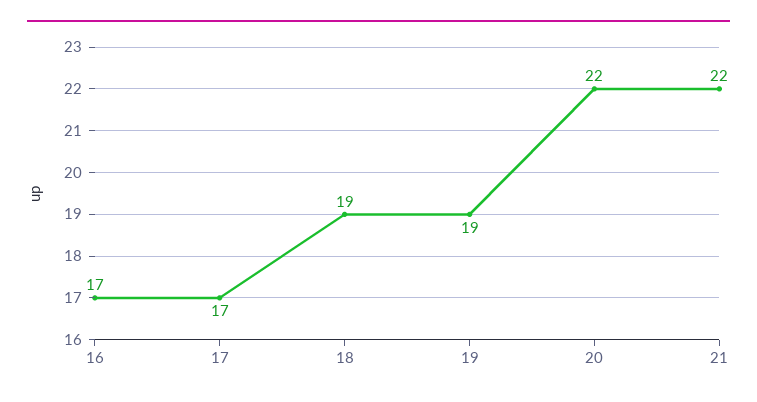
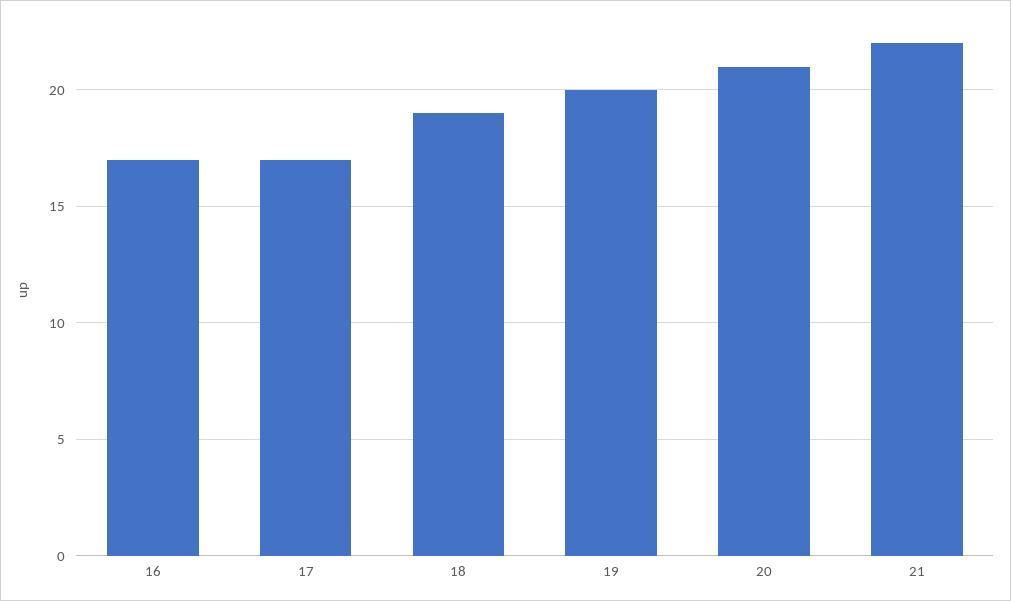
  {
    "16": 17,
    "17": 17,
    "18": 19,
-   "19": 19,
+   "19": 20,
-   "20": 22,
+   "20": 21,
    "21": 22
  }

